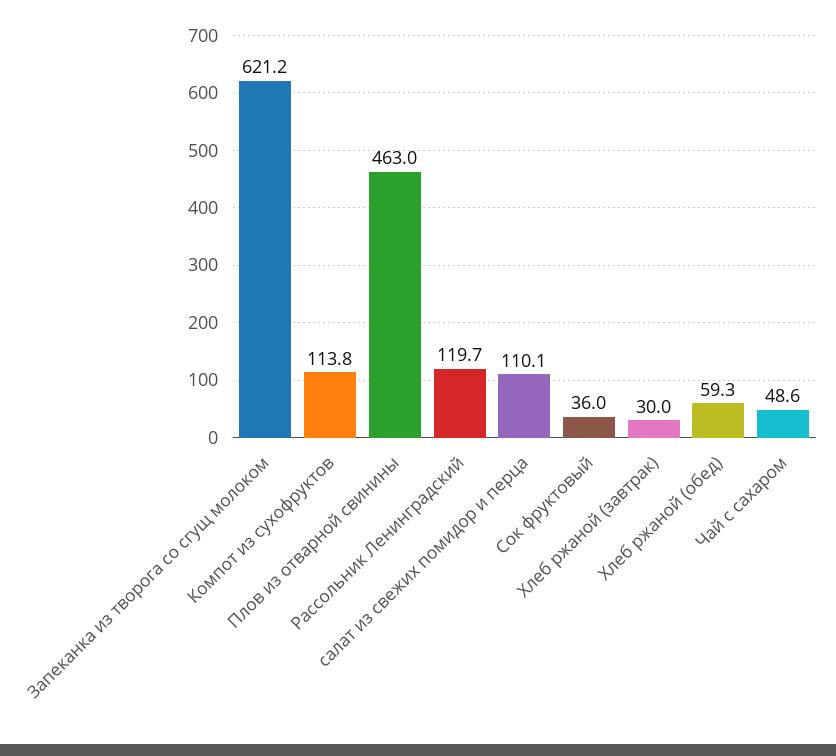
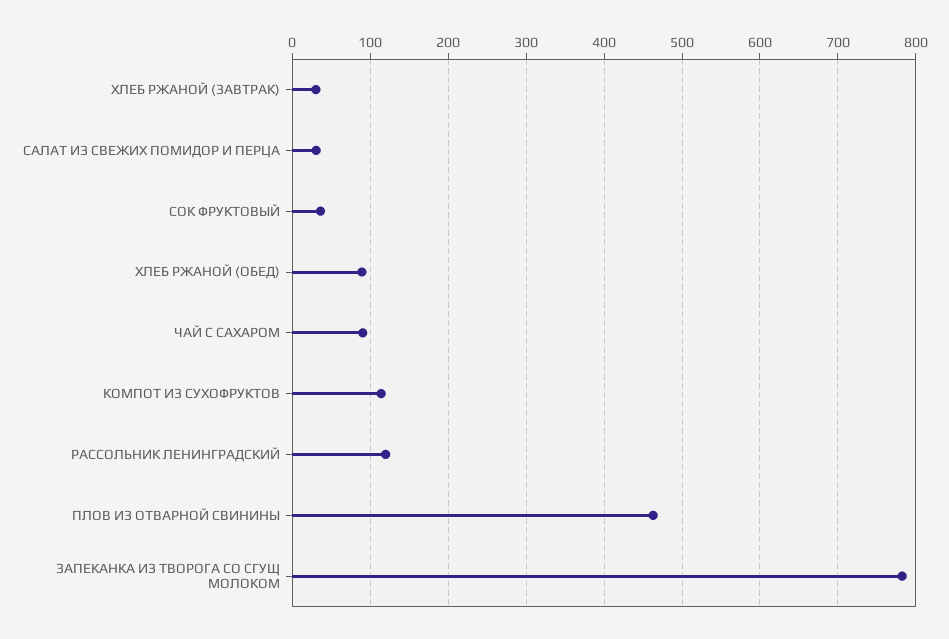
  {
-   "Запеканка из творога со сгущ молоком": 621.2,
+   "Запеканка из творога со сгущ молоком": 780,
    "Компот из сухофруктов": 113.8,
    "Плов из отварной свинины": 463,
    "Рассольник Ленинградский": 119.7,
-   "салат из свежих помидор и перца": 110.1,
+   "салат из свежих помидор и перца": 30,
    "Сок фруктовый": 36,
    "Хлеб ржаной (завтрак)": 30,
-   "Хлеб ржаной (обед)": 59.3,
+   "Хлеб ржаной (обед)": 90,
-   "Чай с сахаром": 48.6
+   "Чай с сахаром": 90
  }

